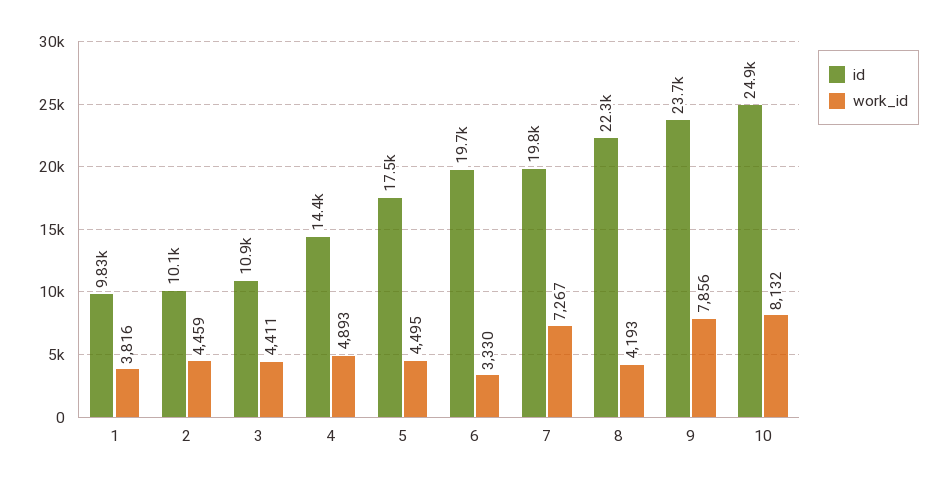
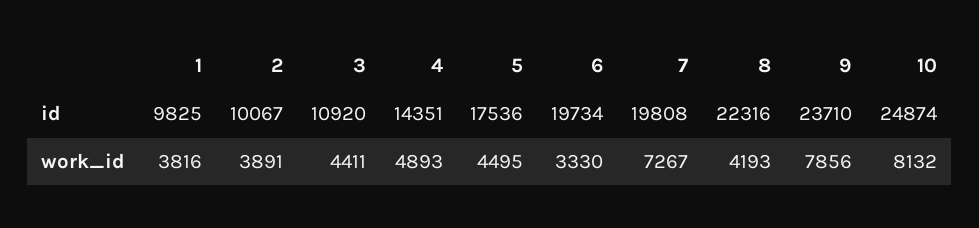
  {
    "id": {
      "1": 9825,
      "2": 10067,
      "3": 10920,
      "4": 14351,
      "5": 17536,
      "6": 19734,
      "7": 19808,
      "8": 22316,
      "9": 23710,
      "10": 24874
    },
    "work_id": {
      "1": 3816,
-     "2": 4459,
+     "2": 3891,
      "3": 4411,
      "4": 4893,
      "5": 4495,
      "6": 3330,
      "7": 7267,
      "8": 4193,
      "9": 7856,
      "10": 8132
    }
  }

